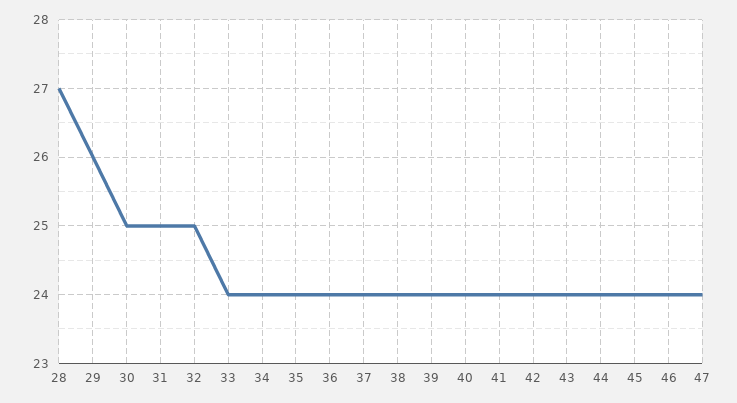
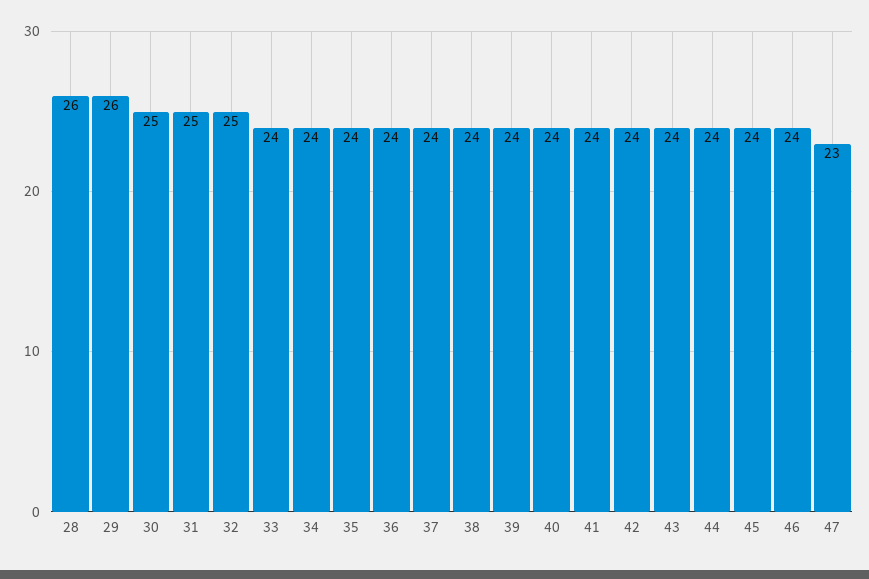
  {
-   "28": 27,
+   "28": 26,
    "29": 26,
    "30": 25,
    "31": 25,
    "32": 25,
    "33": 24,
    "34": 24,
    "35": 24,
    "36": 24,
    "37": 24,
    "38": 24,
    "39": 24,
    "40": 24,
    "41": 24,
    "42": 24,
    "43": 24,
    "44": 24,
    "45": 24,
    "46": 24,
-   "47": 24
+   "47": 23
  }

